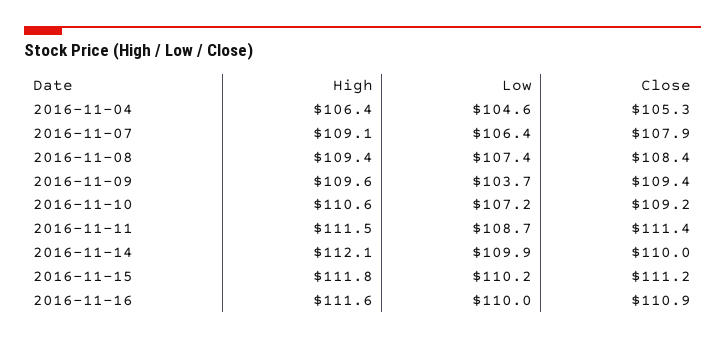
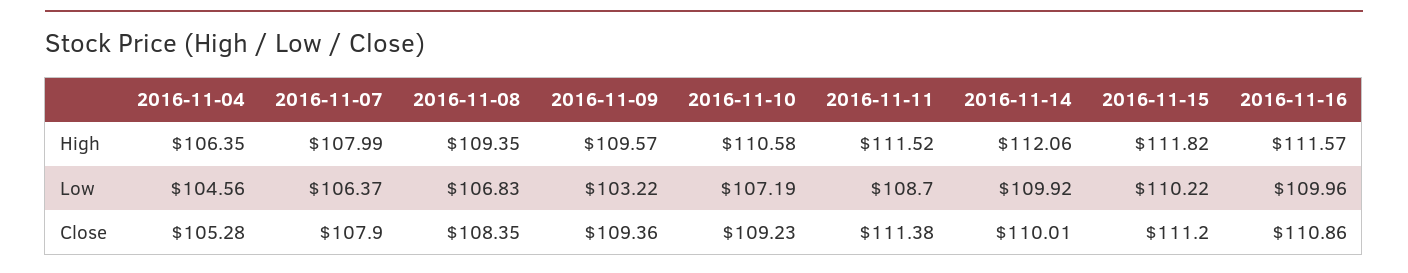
  {
    "High": {
      "2016-11-04": 106.35,
-     "2016-11-07": 109.1,
+     "2016-11-07": 107.99,
      "2016-11-08": 109.35,
      "2016-11-09": 109.57,
      "2016-11-10": 110.58,
      "2016-11-11": 111.52,
      "2016-11-14": 112.06,
      "2016-11-15": 111.82,
      "2016-11-16": 111.57
    },
    "Low": {
      "2016-11-04": 104.56,
      "2016-11-07": 106.37,
-     "2016-11-08": 107.4,
+     "2016-11-08": 106.83,
-     "2016-11-09": 103.7,
+     "2016-11-09": 103.22,
      "2016-11-10": 107.19,
      "2016-11-11": 108.7,
      "2016-11-14": 109.92,
      "2016-11-15": 110.22,
      "2016-11-16": 109.96
    },
    "Close": {
      "2016-11-04": 105.28,
      "2016-11-07": 107.9,
      "2016-11-08": 108.35,
      "2016-11-09": 109.36,
      "2016-11-10": 109.23,
      "2016-11-11": 111.38,
      "2016-11-14": 110.01,
      "2016-11-15": 111.2,
      "2016-11-16": 110.86
    }
  }

